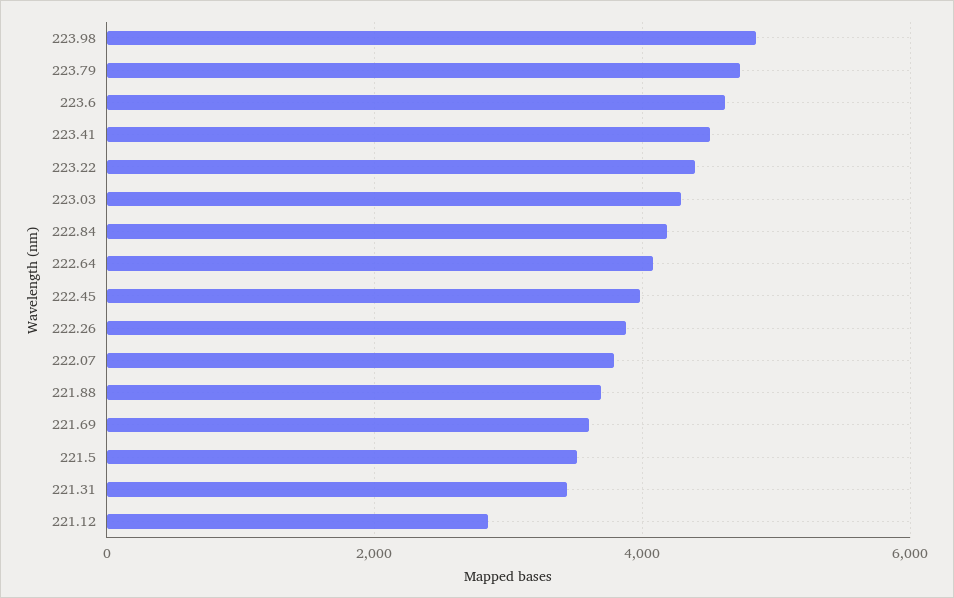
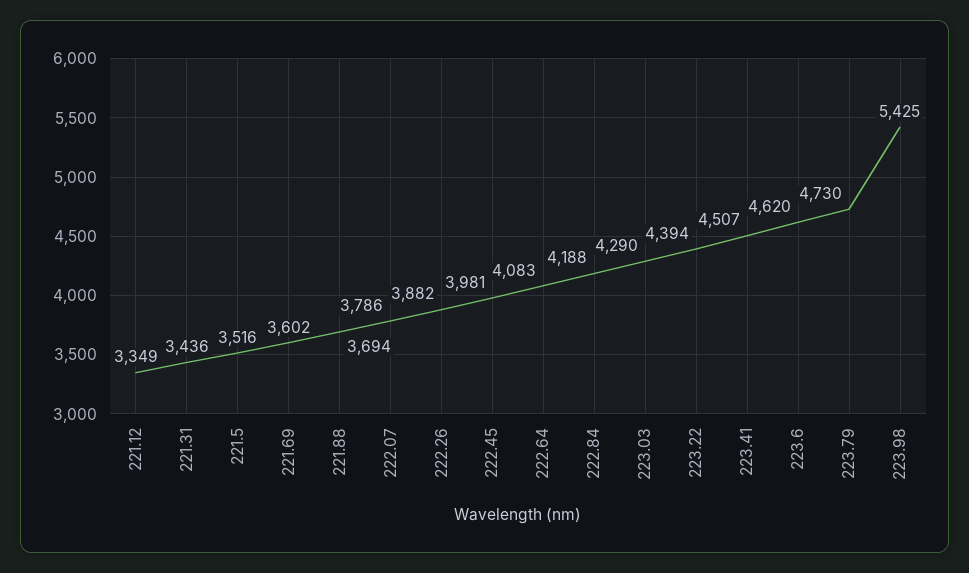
  {
-   "223.98": 4800,
+   "223.98": 5425,
    "223.79": 4730,
    "223.6": 4620,
    "223.41": 4507,
    "223.22": 4394,
    "223.03": 4290,
    "222.84": 4188,
    "222.64": 4083,
    "222.45": 3981,
    "222.26": 3882,
    "222.07": 3786,
    "221.88": 3694,
    "221.69": 3602,
    "221.5": 3516,
    "221.31": 3436,
-   "221.12": 2800
+   "221.12": 3349
  }

